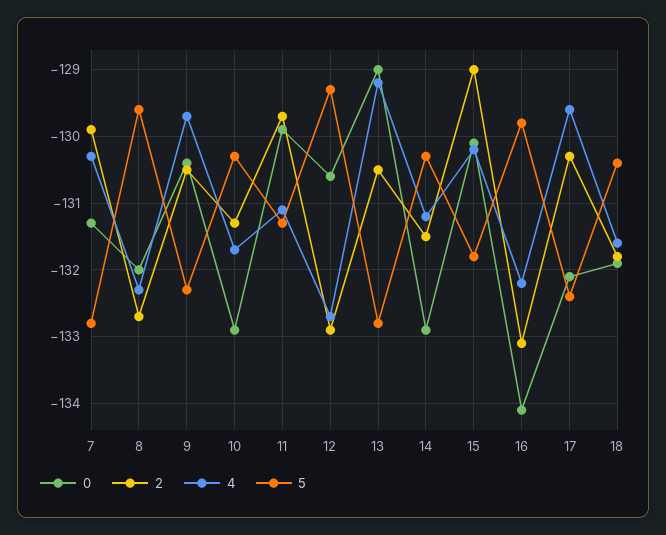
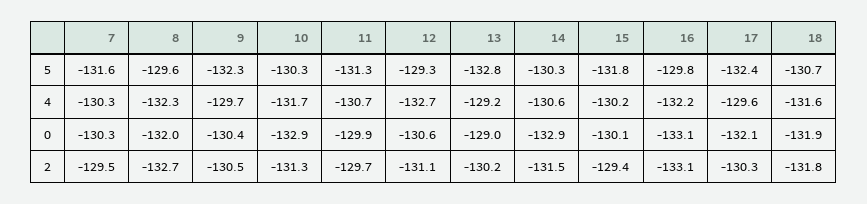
  {
    "0": {
-     "7": -131.3,
+     "7": -130.3,
      "8": -132,
      "9": -130.4,
      "10": -132.9,
      "11": -129.9,
      "12": -130.6,
      "13": -129,
      "14": -132.9,
      "15": -130.1,
-     "16": -134.1,
+     "16": -133.1,
      "17": -132.1,
      "18": -131.9
    },
    "2": {
-     "7": -129.9,
+     "7": -129.5,
      "8": -132.7,
      "9": -130.5,
      "10": -131.3,
      "11": -129.7,
-     "12": -132.9,
+     "12": -131.1,
-     "13": -130.5,
+     "13": -130.2,
      "14": -131.5,
-     "15": -129,
+     "15": -129.4,
      "16": -133.1,
      "17": -130.3,
      "18": -131.8
    },
    "4": {
      "7": -130.3,
      "8": -132.3,
      "9": -129.7,
      "10": -131.7,
-     "11": -131.1,
+     "11": -130.7,
      "12": -132.7,
      "13": -129.2,
-     "14": -131.2,
+     "14": -130.6,
      "15": -130.2,
      "16": -132.2,
      "17": -129.6,
      "18": -131.6
    },
    "5": {
-     "7": -132.8,
+     "7": -131.6,
      "8": -129.6,
      "9": -132.3,
      "10": -130.3,
      "11": -131.3,
      "12": -129.3,
      "13": -132.8,
      "14": -130.3,
      "15": -131.8,
      "16": -129.8,
      "17": -132.4,
-     "18": -130.4
+     "18": -130.7
    }
  }

